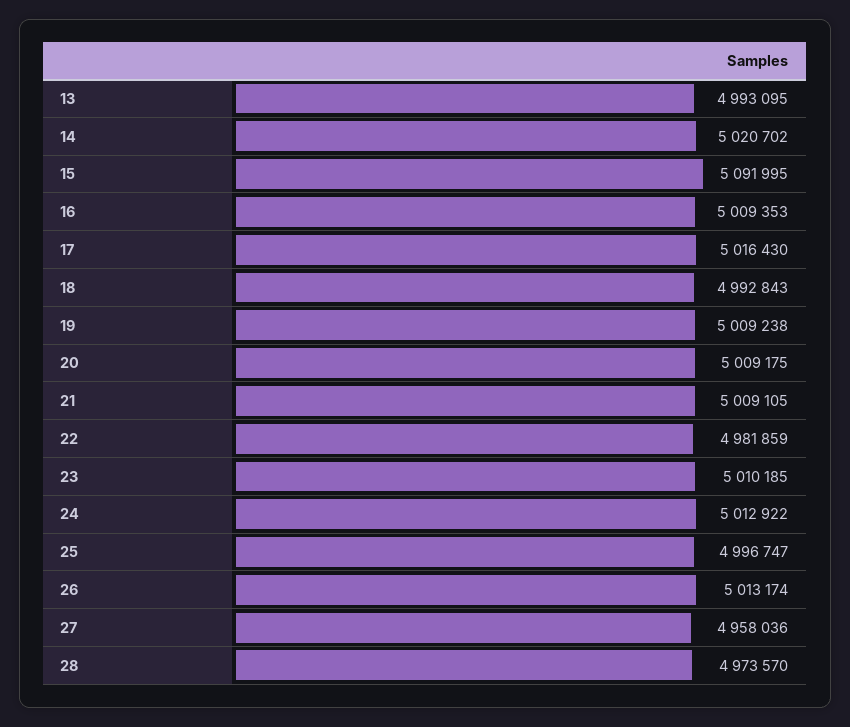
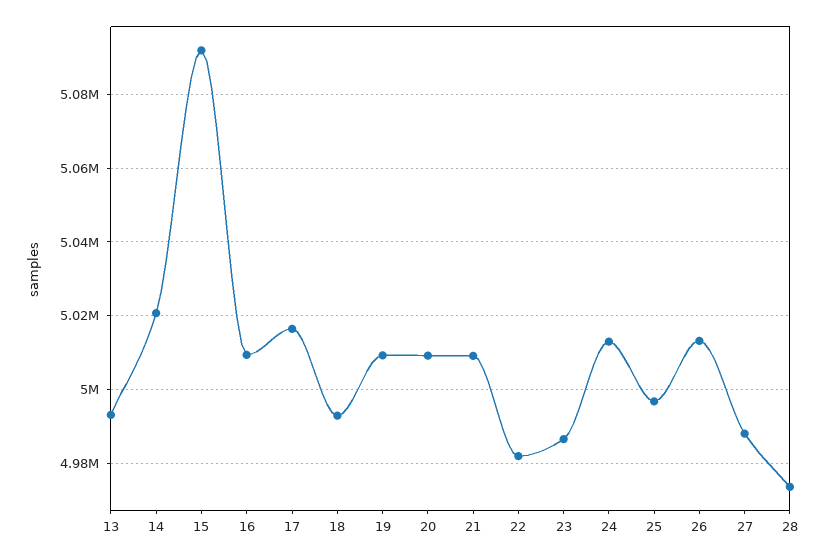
  {
    "13": 4993095,
    "14": 5020702,
    "15": 5091995,
    "16": 5009353,
    "17": 5016430,
    "18": 4992843,
    "19": 5009238,
    "20": 5009175,
    "21": 5009105,
    "22": 4981859,
-   "23": 5010185,
+   "23": 4986000,
    "24": 5012922,
    "25": 4996747,
    "26": 5013174,
-   "27": 4958036,
+   "27": 4988000,
    "28": 4973570
  }

